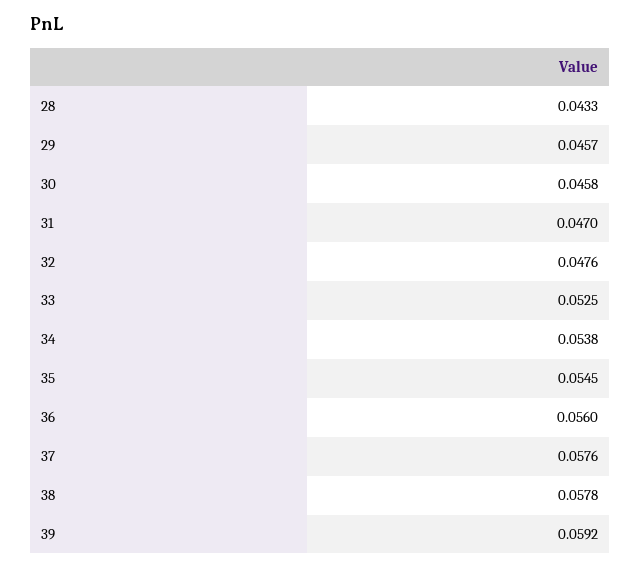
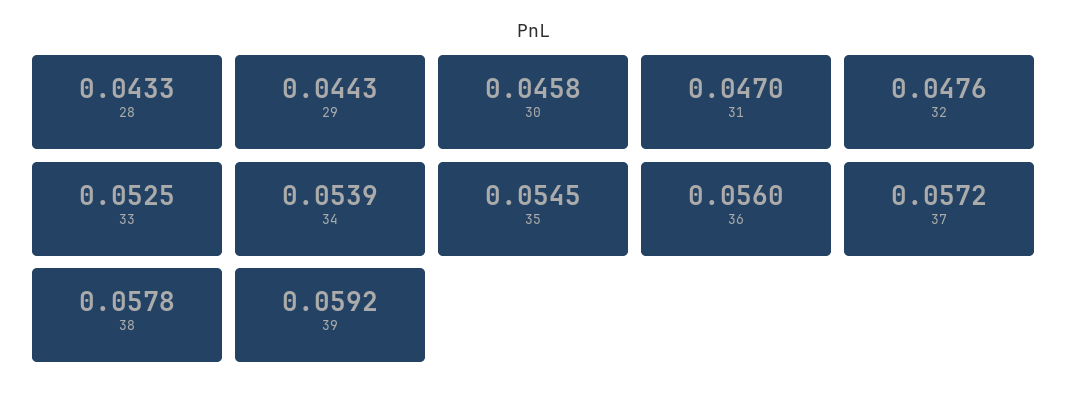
  {
    "28": 0.0433,
-   "29": 0.0457,
+   "29": 0.0443,
    "30": 0.0458,
    "31": 0.047,
    "32": 0.0476,
    "33": 0.0525,
-   "34": 0.0538,
+   "34": 0.0539,
    "35": 0.0545,
    "36": 0.056,
-   "37": 0.0576,
+   "37": 0.0572,
    "38": 0.0578,
    "39": 0.0592
  }

